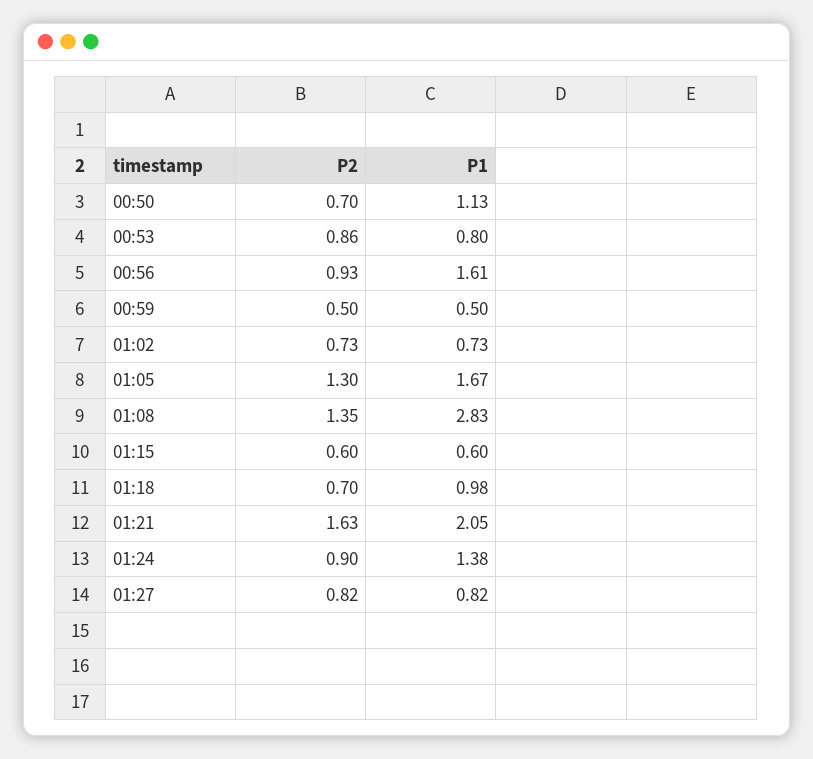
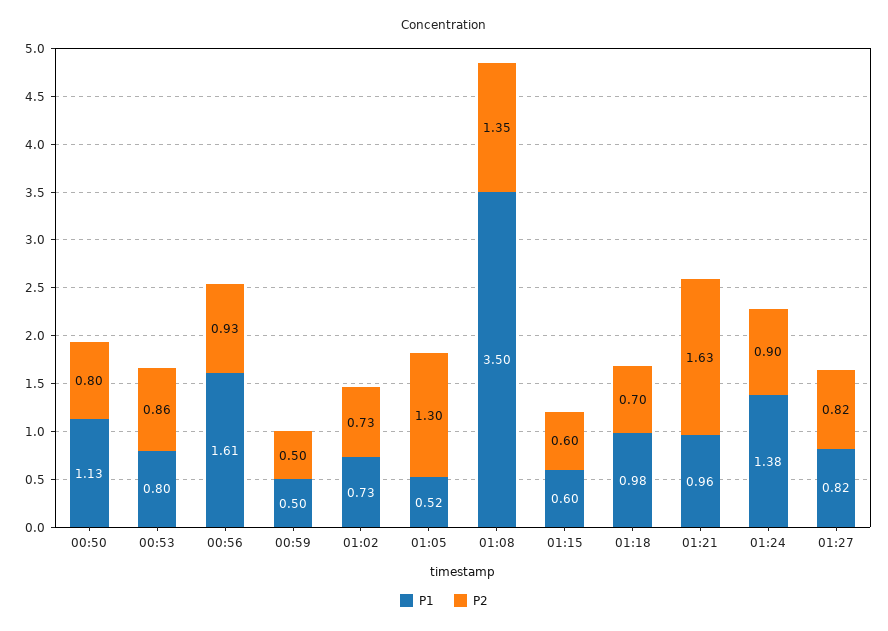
  {
    "P2": {
-     "00:50": 0.7,
+     "00:50": 0.8,
      "00:53": 0.86,
      "00:56": 0.93,
      "00:59": 0.5,
      "01:02": 0.73,
      "01:05": 1.3,
      "01:08": 1.35,
      "01:15": 0.6,
      "01:18": 0.7,
      "01:21": 1.63,
      "01:24": 0.9,
      "01:27": 0.82
    },
    "P1": {
      "00:50": 1.13,
      "00:53": 0.8,
      "00:56": 1.61,
      "00:59": 0.5,
      "01:02": 0.73,
-     "01:05": 1.67,
+     "01:05": 0.52,
-     "01:08": 2.83,
+     "01:08": 3.5,
      "01:15": 0.6,
      "01:18": 0.98,
-     "01:21": 2.05,
+     "01:21": 0.96,
      "01:24": 1.38,
      "01:27": 0.82
    }
  }

